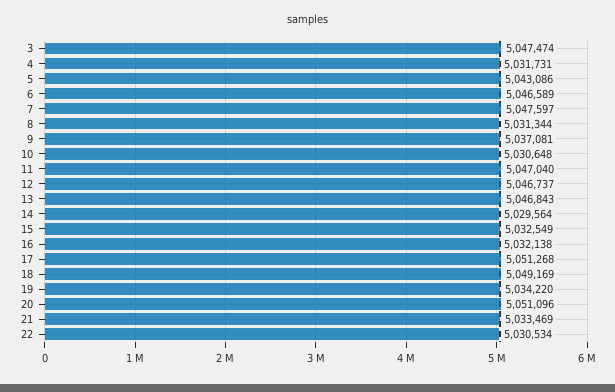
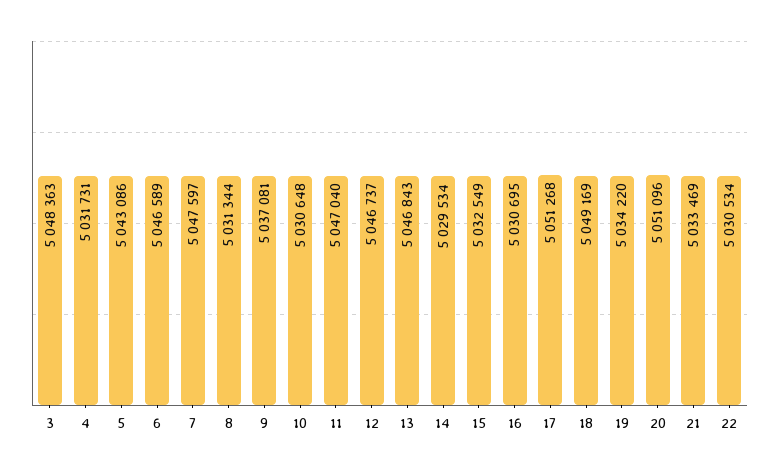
  {
-   "3": 5047474,
+   "3": 5048363,
    "4": 5031731,
    "5": 5043086,
    "6": 5046589,
    "7": 5047597,
    "8": 5031344,
    "9": 5037081,
    "10": 5030648,
    "11": 5047040,
    "12": 5046737,
    "13": 5046843,
-   "14": 5029564,
+   "14": 5029534,
    "15": 5032549,
-   "16": 5032138,
+   "16": 5030695,
    "17": 5051268,
    "18": 5049169,
    "19": 5034220,
    "20": 5051096,
    "21": 5033469,
    "22": 5030534
  }

